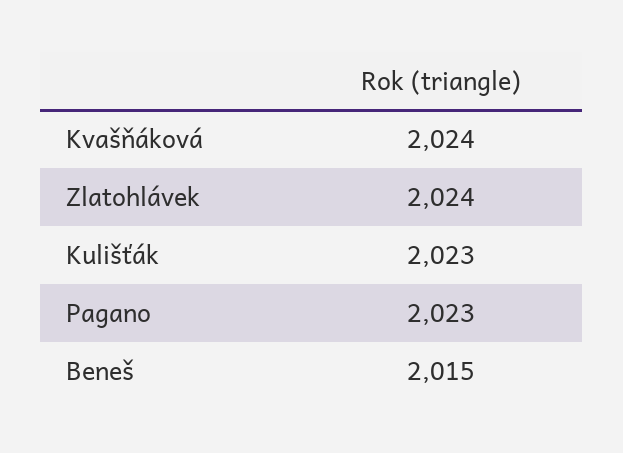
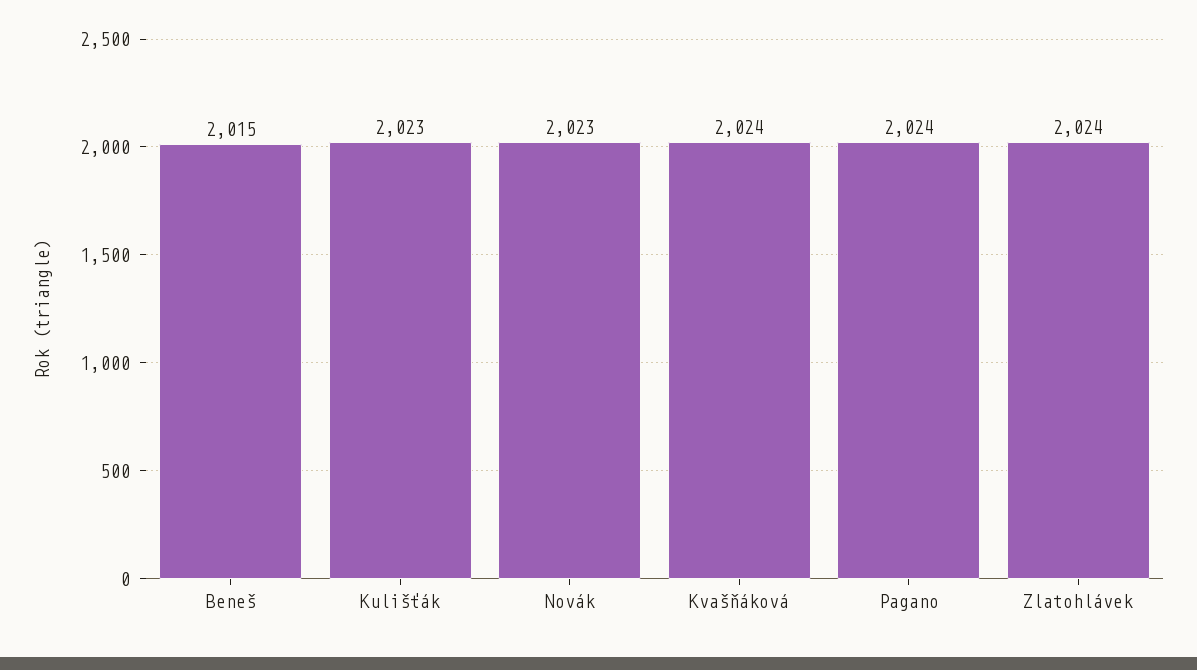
  {
    "Kvašňáková": 2024,
    "Zlatohlávek": 2024,
    "Kulišťák": 2023,
-   "Pagano": 2023,
+   "Pagano": 2024,
-   "Beneš": 2015
+   "Beneš": 2015,
+   "Novák": 2023
  }

